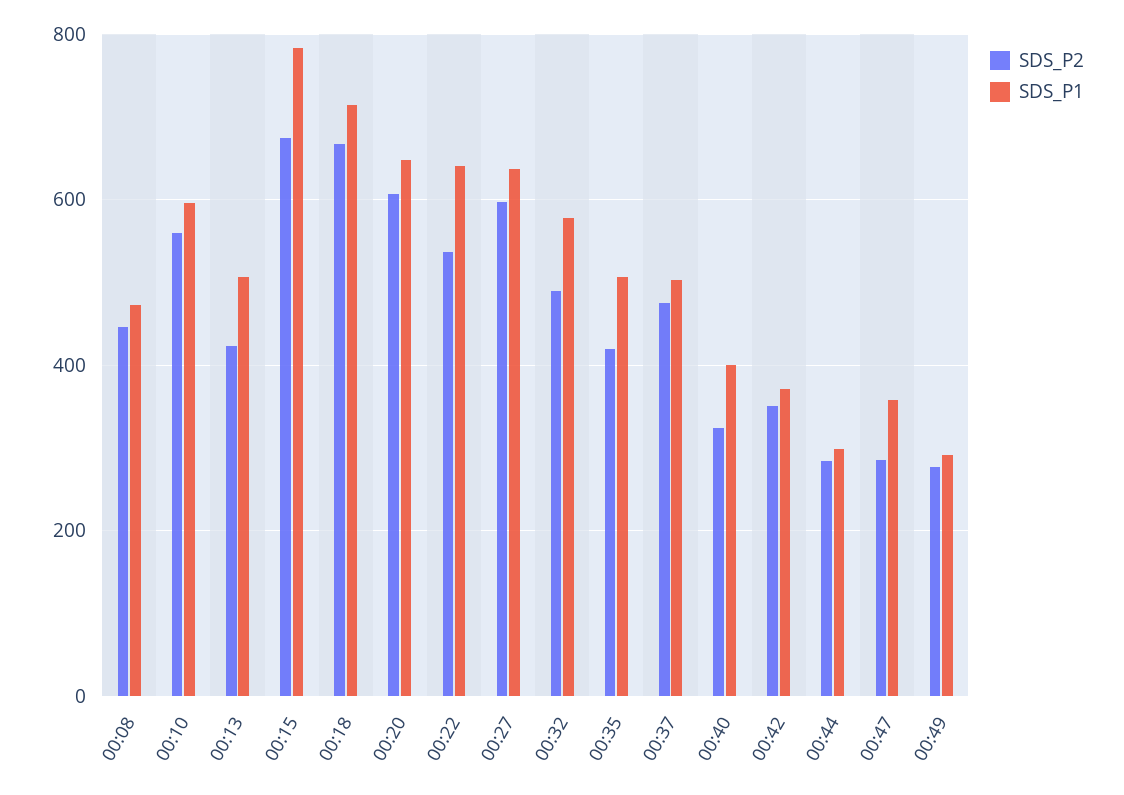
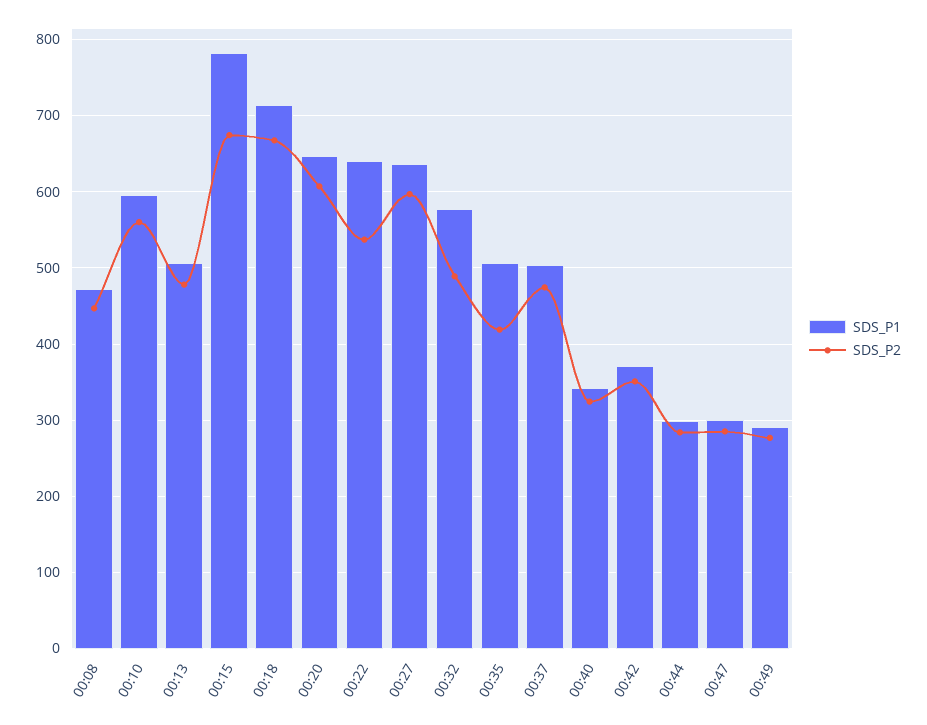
  {
    "SDS_P2": {
      "00:08": 450,
      "00:10": 560,
-     "00:13": 420,
+     "00:13": 480,
      "00:15": 670,
      "00:18": 670,
      "00:20": 610,
      "00:22": 540,
      "00:27": 600,
      "00:32": 490,
      "00:35": 420,
      "00:37": 470,
      "00:40": 320,
      "00:42": 350,
      "00:44": 280,
      "00:47": 290,
      "00:49": 280
    },
    "SDS_P1": {
      "00:08": 470,
      "00:10": 600,
      "00:13": 510,
      "00:15": 780,
      "00:18": 710,
      "00:20": 650,
      "00:22": 640,
      "00:27": 640,
      "00:32": 580,
      "00:35": 510,
      "00:37": 500,
-     "00:40": 400,
+     "00:40": 340,
      "00:42": 370,
      "00:44": 300,
-     "00:47": 360,
+     "00:47": 300,
      "00:49": 290
    }
  }

